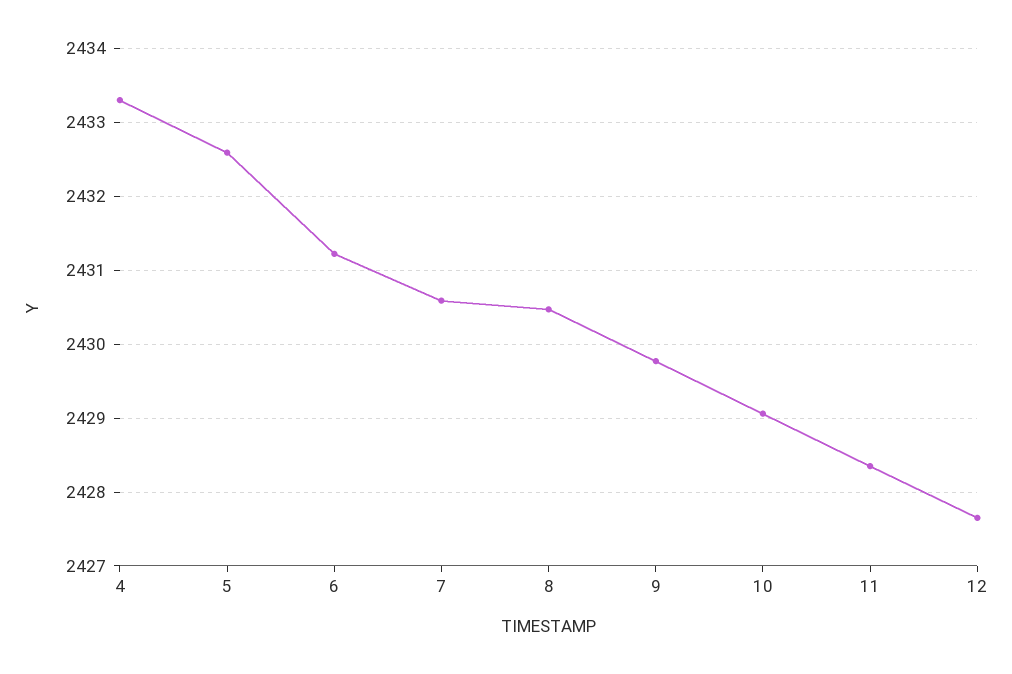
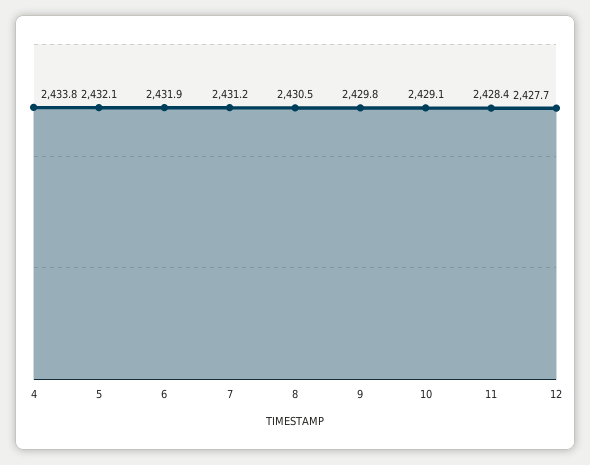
  {
-   "4": 2433.3,
+   "4": 2433.8,
-   "5": 2432.6,
+   "5": 2432.1,
-   "6": 2431.2,
+   "6": 2431.9,
-   "7": 2430.6,
+   "7": 2431.2,
    "8": 2430.5,
    "9": 2429.8,
    "10": 2429.1,
    "11": 2428.4,
    "12": 2427.7
  }

